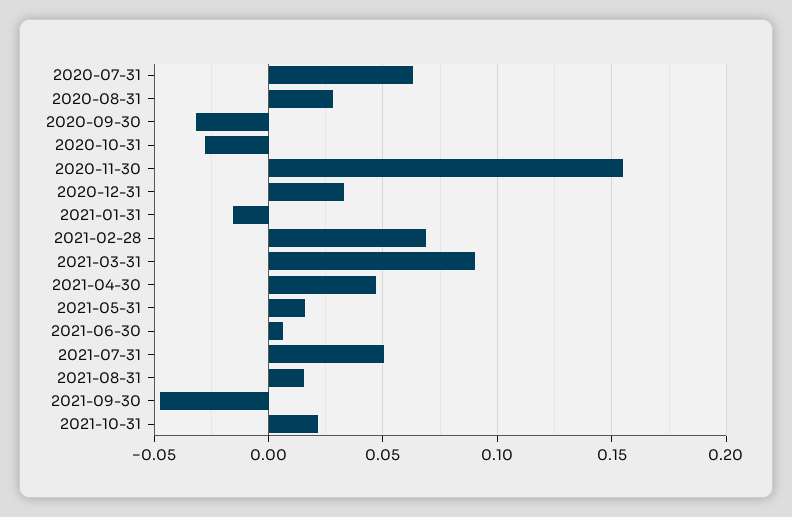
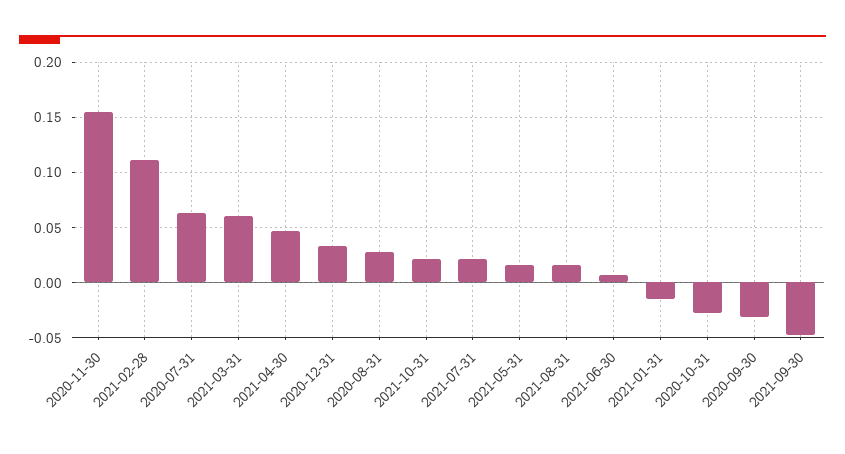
  {
    "2020-07-31": 0.065,
    "2020-08-31": 0.03,
    "2020-09-30": -0.03,
    "2020-10-31": -0.03,
    "2020-11-30": 0.155,
    "2020-12-31": 0.035,
    "2021-01-31": -0.015,
-   "2021-02-28": 0.07,
+   "2021-02-28": 0.11,
-   "2021-03-31": 0.09,
+   "2021-03-31": 0.06,
    "2021-04-30": 0.045,
    "2021-05-31": 0.015,
    "2021-06-30": 0.005,
-   "2021-07-31": 0.05,
+   "2021-07-31": 0.02,
    "2021-08-31": 0.015,
    "2021-09-30": -0.05,
    "2021-10-31": 0.02
  }

